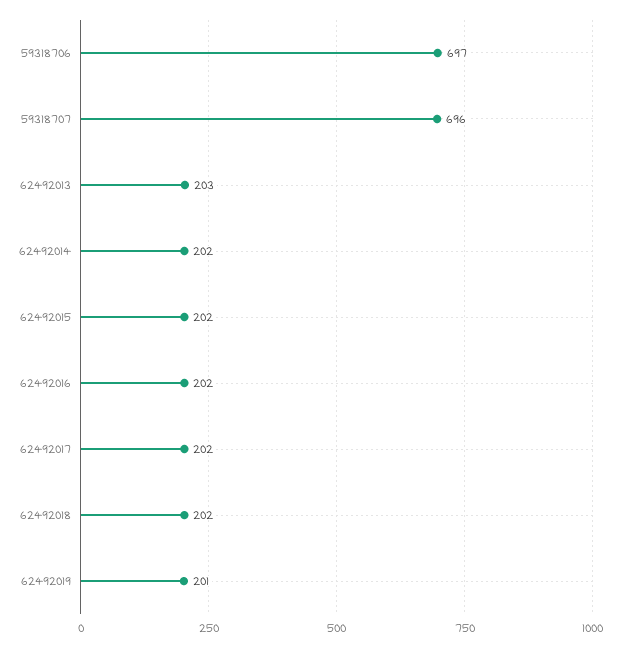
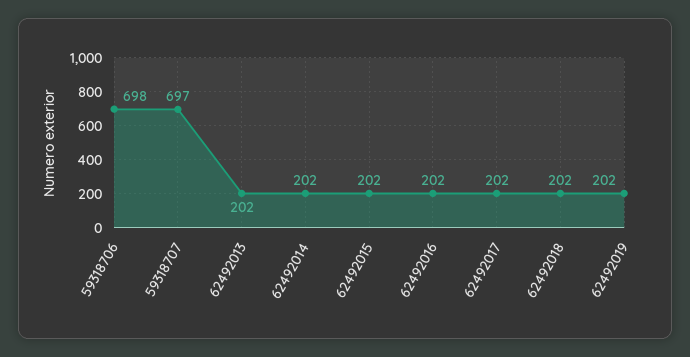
  {
-   "59318706": 697,
+   "59318706": 698,
-   "59318707": 696,
+   "59318707": 697,
-   "62492013": 203,
+   "62492013": 202,
    "62492014": 202,
    "62492015": 202,
    "62492016": 202,
    "62492017": 202,
    "62492018": 202,
-   "62492019": 201
+   "62492019": 202
  }

